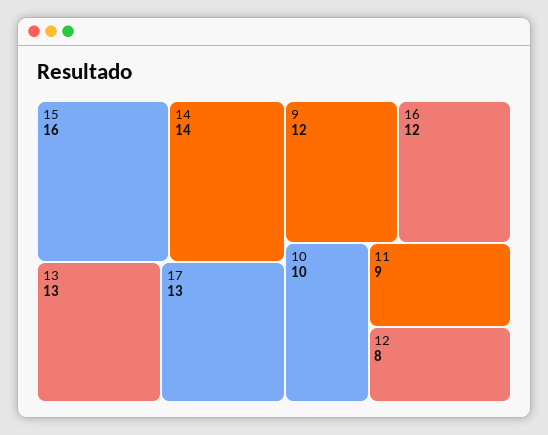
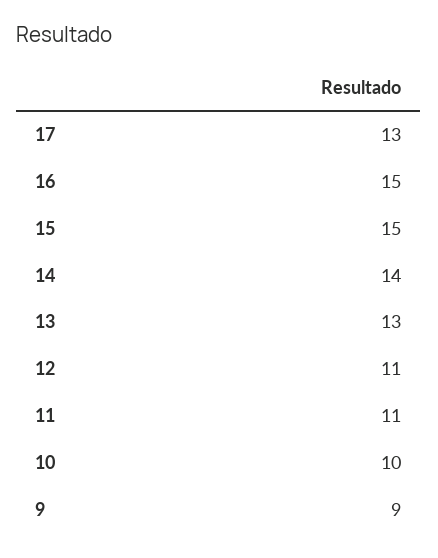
  {
-   "15": 16,
+   "15": 15,
    "14": 14,
    "13": 13,
    "17": 13,
-   "9": 12,
+   "9": 9,
-   "16": 12,
+   "16": 15,
    "10": 10,
-   "11": 9,
+   "11": 11,
-   "12": 8
+   "12": 11
  }

